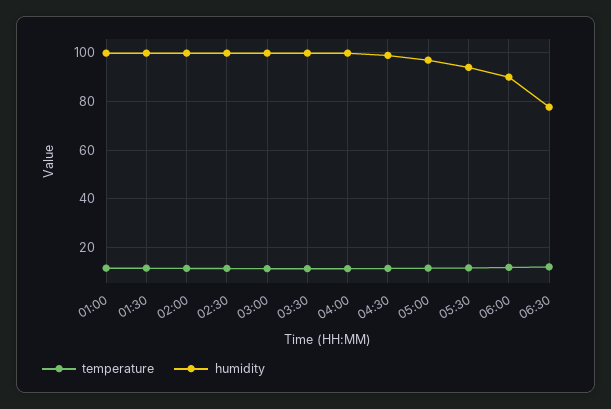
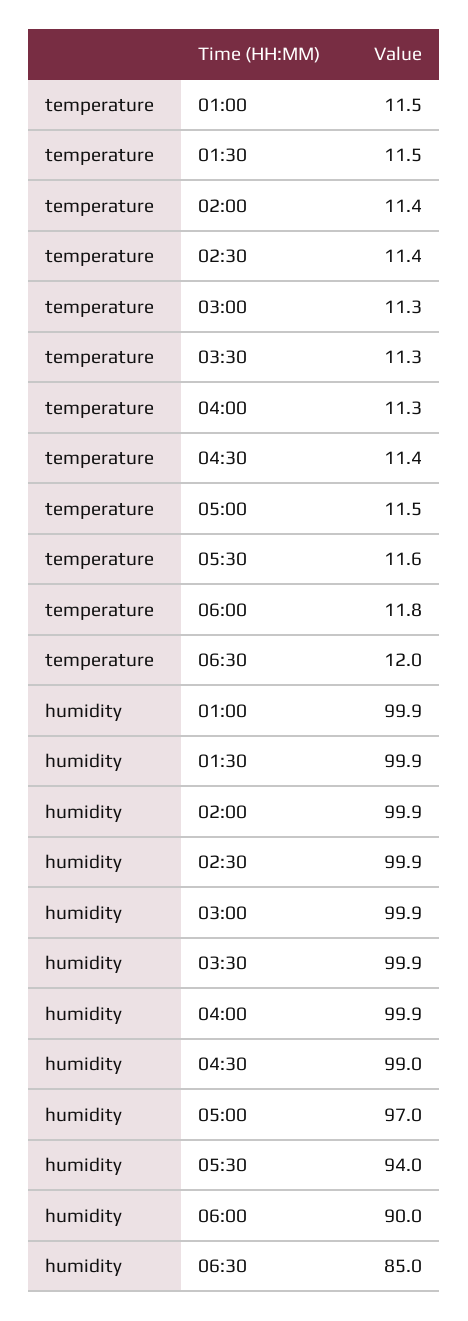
  {
    "temperature": {
      "01:00": 11.5,
      "01:30": 11.5,
      "02:00": 11.4,
      "02:30": 11.4,
      "03:00": 11.3,
      "03:30": 11.3,
      "04:00": 11.3,
      "04:30": 11.4,
      "05:00": 11.5,
      "05:30": 11.6,
      "06:00": 11.8,
      "06:30": 12
    },
    "humidity": {
      "01:00": 99.9,
      "01:30": 99.9,
      "02:00": 99.9,
      "02:30": 99.9,
      "03:00": 99.9,
      "03:30": 99.9,
      "04:00": 99.9,
      "04:30": 99,
      "05:00": 97,
      "05:30": 94,
      "06:00": 90,
-     "06:30": 77.5
+     "06:30": 85
    }
  }

